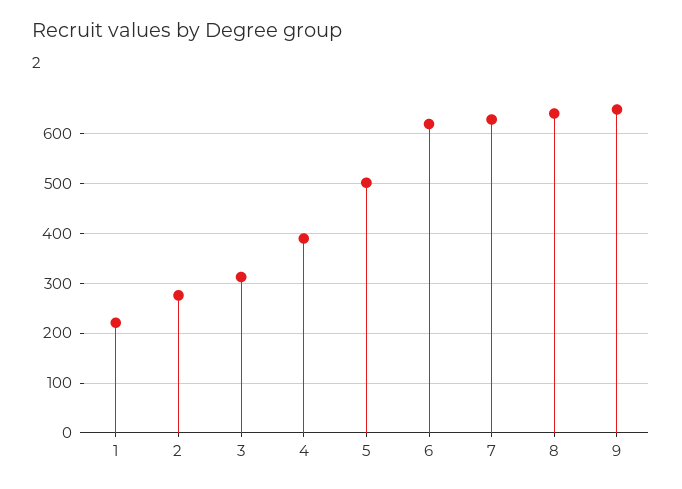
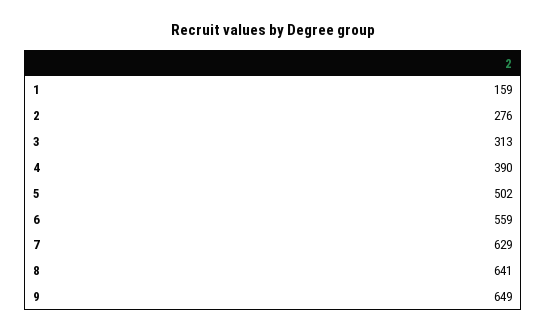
  {
-   "1": 220,
+   "1": 159,
    "2": 276,
    "3": 313,
    "4": 390,
    "5": 502,
-   "6": 620,
+   "6": 559,
    "7": 629,
    "8": 641,
    "9": 649
  }

